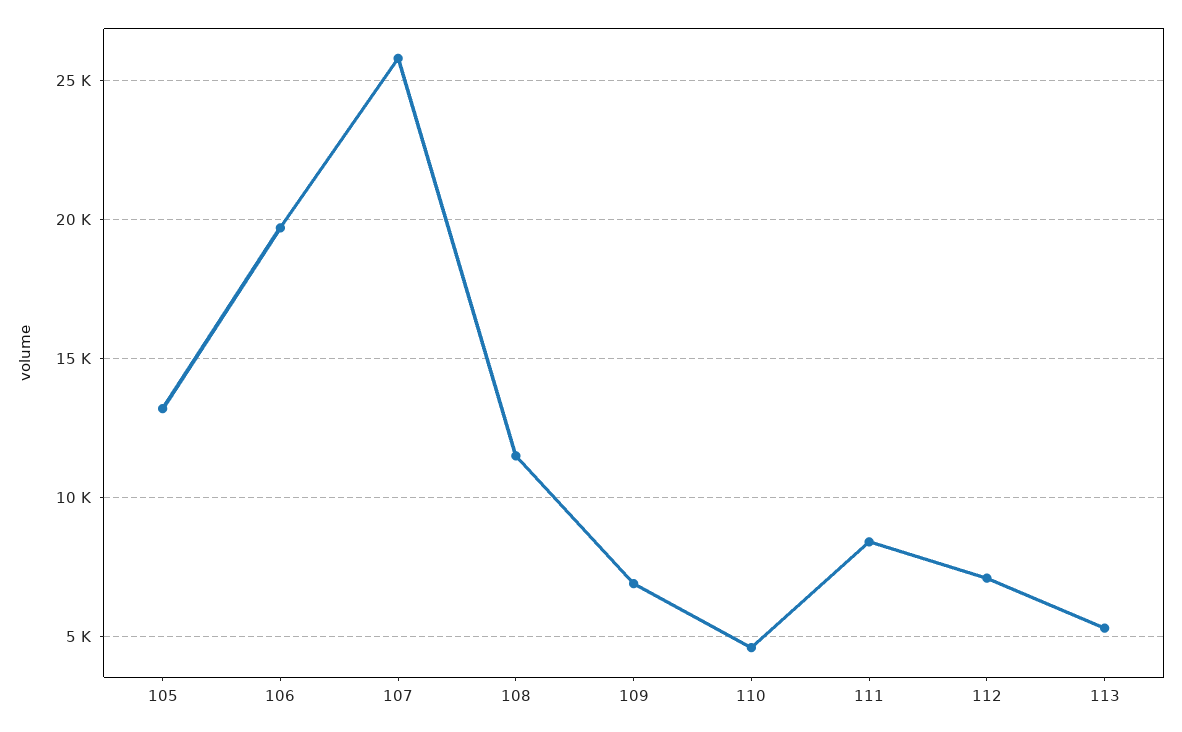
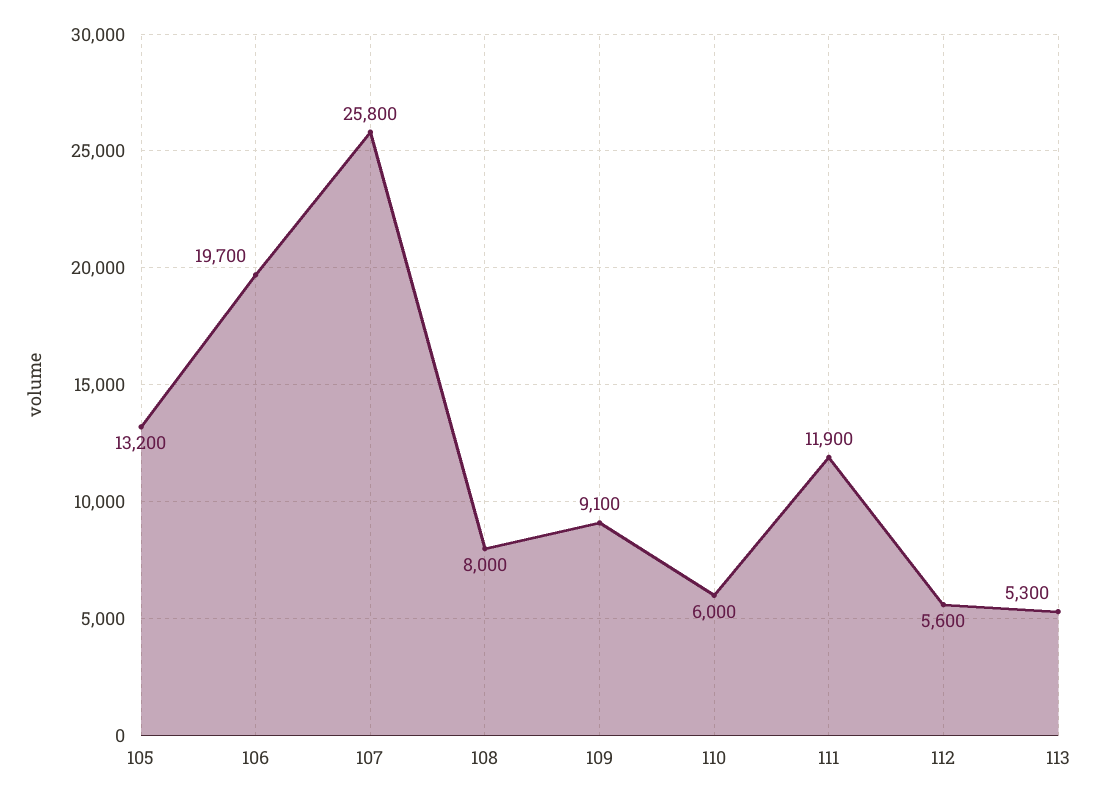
  {
    "105": 13200,
    "106": 19700,
    "107": 25800,
-   "108": 11500,
+   "108": 8000,
-   "109": 7000,
+   "109": 9100,
-   "110": 4500,
+   "110": 6000,
-   "111": 8500,
+   "111": 11900,
-   "112": 7000,
+   "112": 5600,
    "113": 5300
  }

